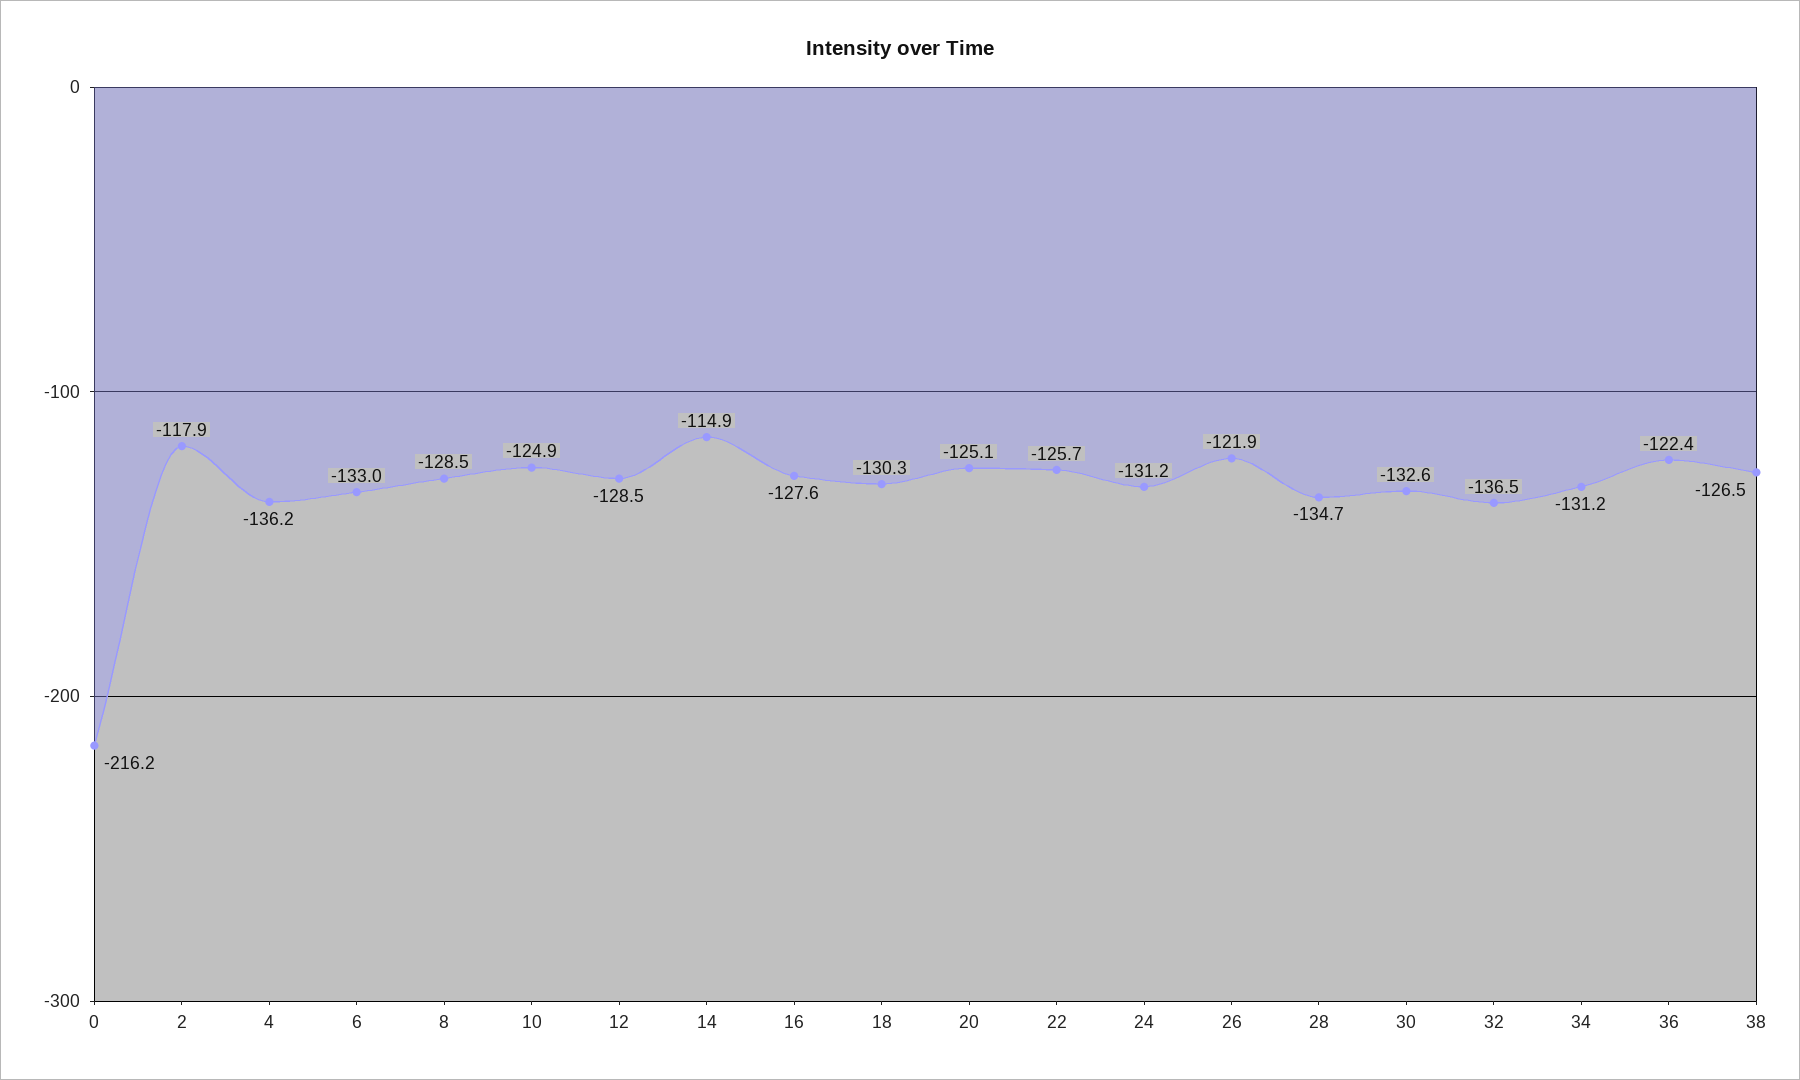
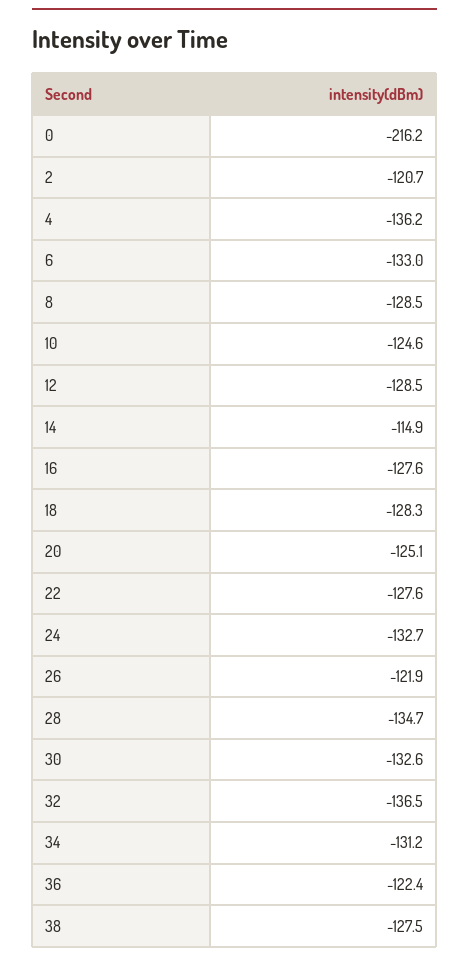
  {
    "0": -216.2,
-   "2": -117.9,
+   "2": -120.7,
    "4": -136.2,
    "6": -133,
    "8": -128.5,
-   "10": -124.9,
+   "10": -124.6,
    "12": -128.5,
    "14": -114.9,
    "16": -127.6,
-   "18": -130.3,
+   "18": -128.3,
    "20": -125.1,
-   "22": -125.7,
+   "22": -127.6,
-   "24": -131.2,
+   "24": -132.7,
    "26": -121.9,
    "28": -134.7,
    "30": -132.6,
    "32": -136.5,
    "34": -131.2,
    "36": -122.4,
-   "38": -126.5
+   "38": -127.5
  }

